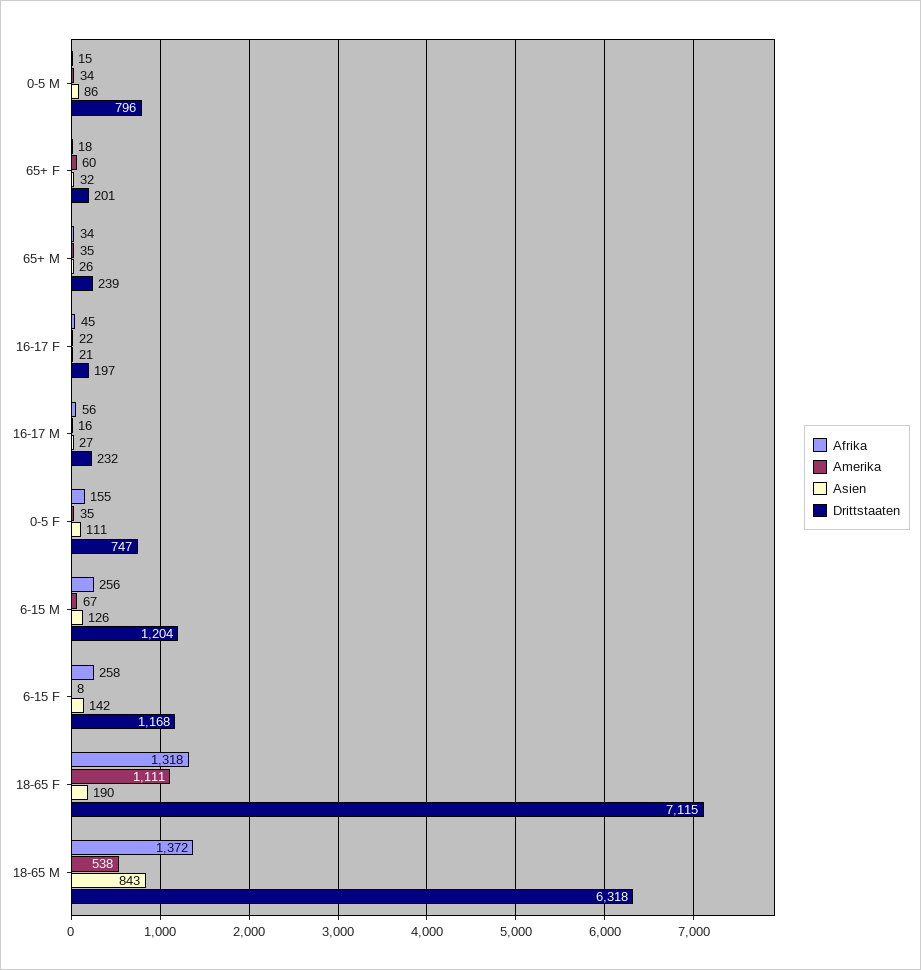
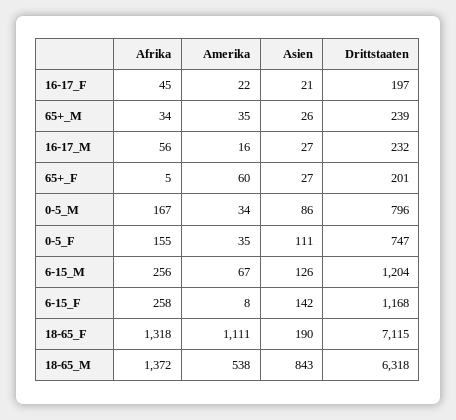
  {
    "Afrika": {
-     "0-5 M": 15,
+     "0-5 M": 167,
-     "65+ F": 18,
+     "65+ F": 5,
      "65+ M": 34,
      "16-17 F": 45,
      "16-17 M": 56,
      "0-5 F": 155,
      "6-15 M": 256,
      "6-15 F": 258,
      "18-65 F": 1318,
      "18-65 M": 1372
    },
    "Amerika": {
      "0-5 M": 34,
      "65+ F": 60,
      "65+ M": 35,
      "16-17 F": 22,
      "16-17 M": 16,
      "0-5 F": 35,
      "6-15 M": 67,
      "6-15 F": 8,
      "18-65 F": 1111,
      "18-65 M": 538
    },
    "Asien": {
      "0-5 M": 86,
-     "65+ F": 32,
+     "65+ F": 27,
      "65+ M": 26,
      "16-17 F": 21,
      "16-17 M": 27,
      "0-5 F": 111,
      "6-15 M": 126,
      "6-15 F": 142,
      "18-65 F": 190,
      "18-65 M": 843
    },
    "Drittstaaten": {
      "0-5 M": 796,
      "65+ F": 201,
      "65+ M": 239,
      "16-17 F": 197,
      "16-17 M": 232,
      "0-5 F": 747,
      "6-15 M": 1204,
      "6-15 F": 1168,
      "18-65 F": 7115,
      "18-65 M": 6318
    }
  }

